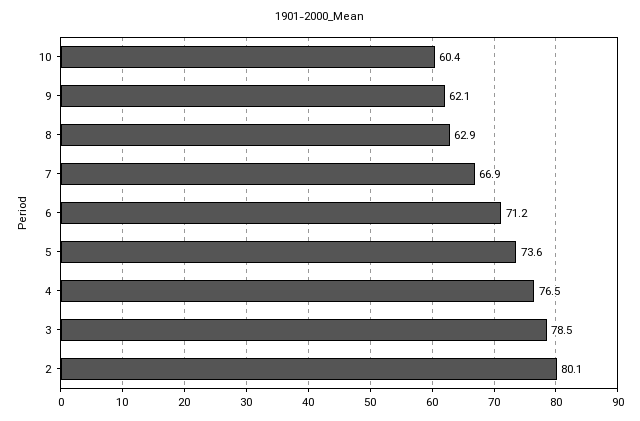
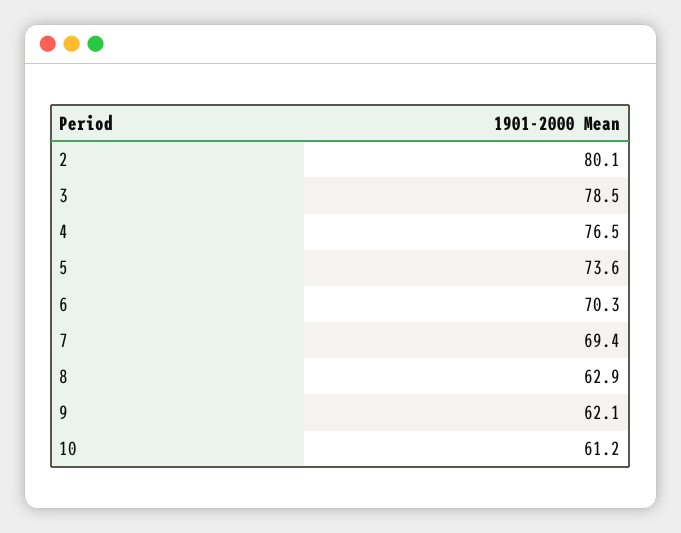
  {
-   "10": 60.4,
+   "10": 61.2,
    "9": 62.1,
    "8": 62.9,
-   "7": 66.9,
+   "7": 69.4,
-   "6": 71.2,
+   "6": 70.3,
    "5": 73.6,
    "4": 76.5,
    "3": 78.5,
    "2": 80.1
  }

